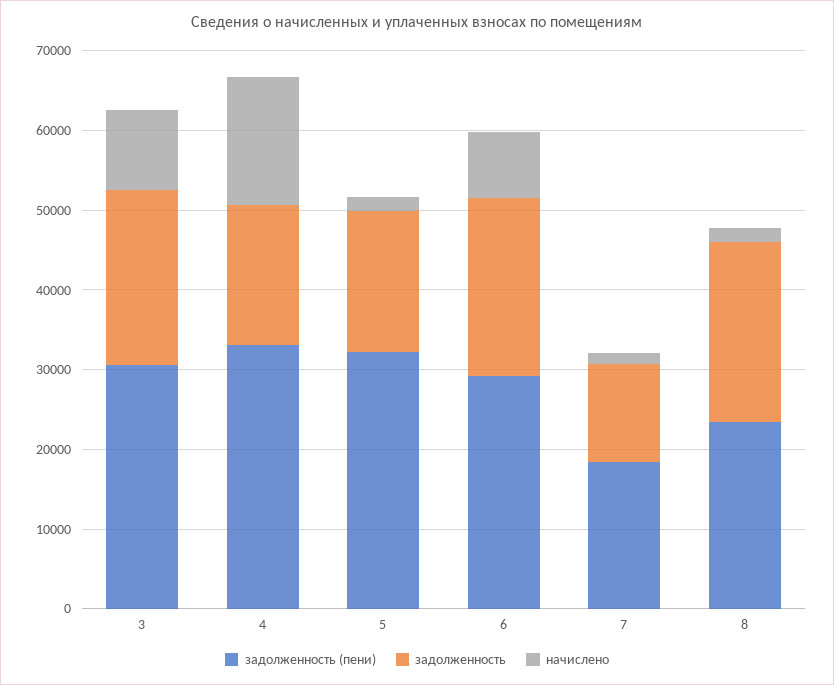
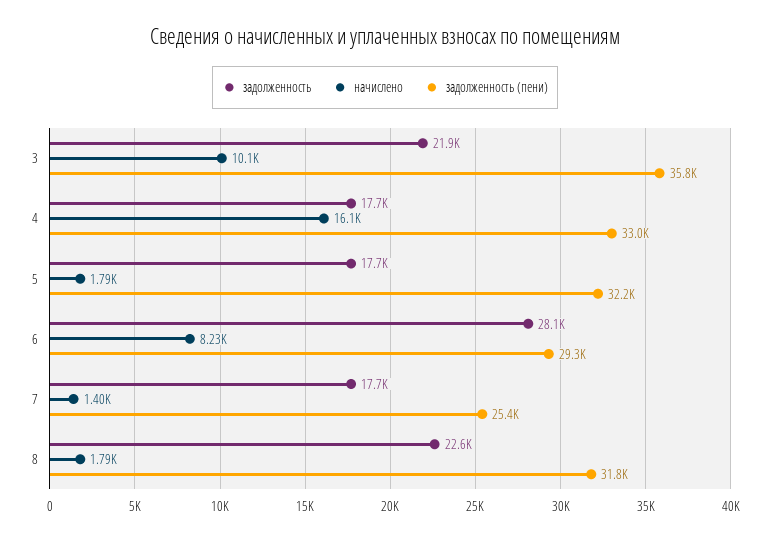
  {
    "задолженность (пени)": {
-     "3": 30000,
+     "3": 35800,
      "4": 33000,
      "5": 32200,
      "6": 29300,
-     "7": 18000,
+     "7": 25400,
-     "8": 24000
+     "8": 31800
    },
    "задолженность": {
      "3": 21900,
      "4": 17700,
      "5": 17700,
-     "6": 22000,
+     "6": 28100,
-     "7": 12000,
+     "7": 17700,
      "8": 22600
    },
    "начислено": {
      "3": 10100,
      "4": 16100,
      "5": 1790,
      "6": 8230,
      "7": 1400,
      "8": 1790
    }
  }

